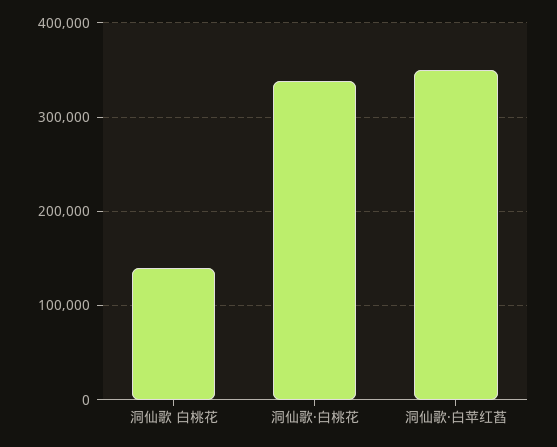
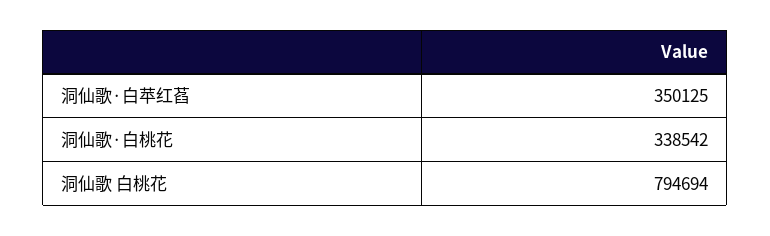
  {
-   "洞仙歌 白桃花": 140000,
+   "洞仙歌 白桃花": 794694,
    "洞仙歌·白桃花": 338542,
    "洞仙歌·白苹红萏": 350125
  }

